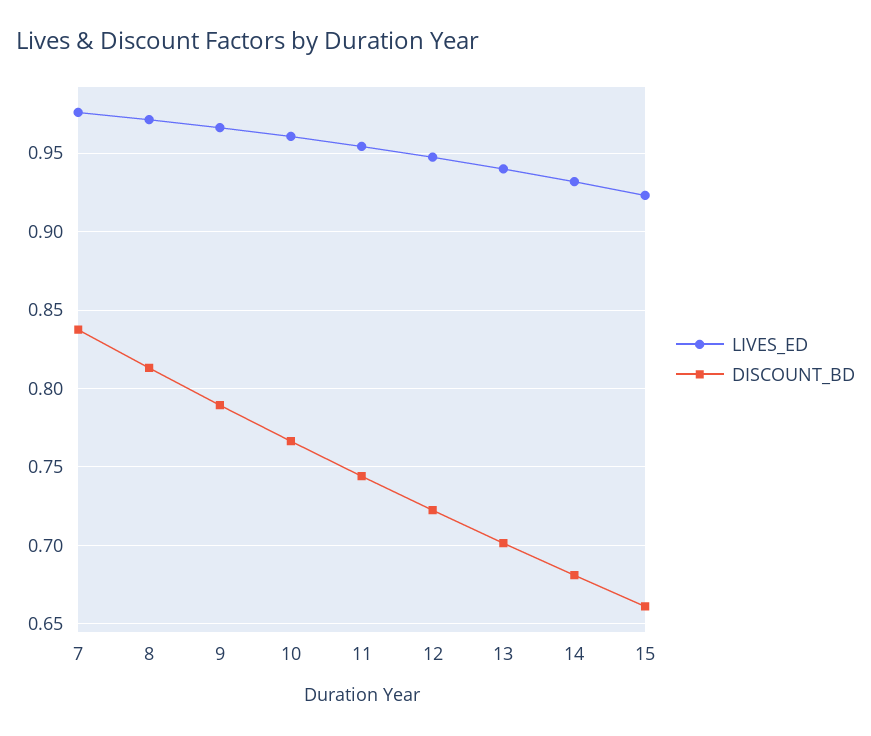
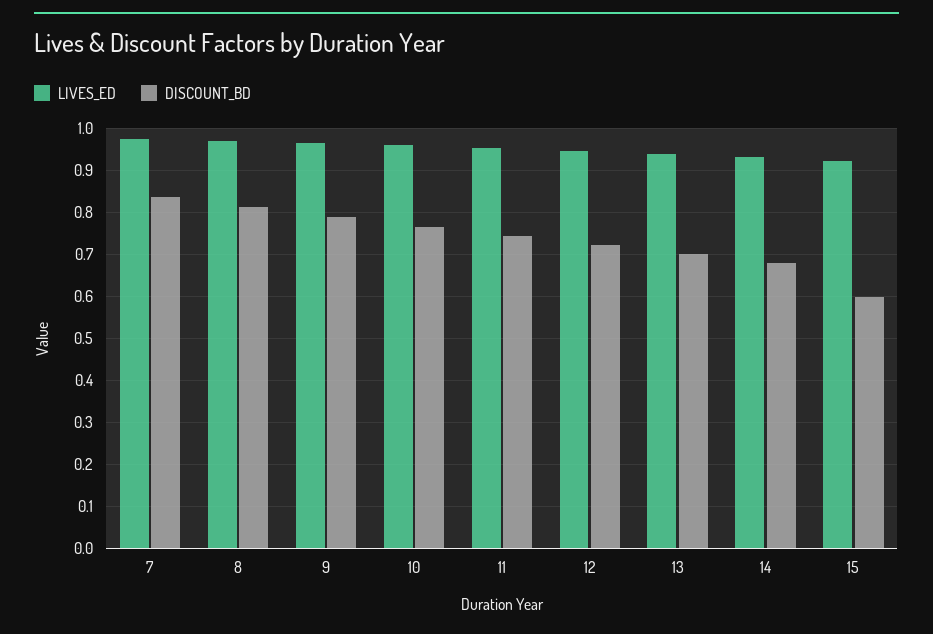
  {
    "LIVES_ED": {
      "7": 0.975,
      "8": 0.97,
      "9": 0.965,
      "10": 0.96,
      "11": 0.955,
      "12": 0.95,
      "13": 0.94,
      "14": 0.93,
      "15": 0.925
    },
    "DISCOUNT_BD": {
      "7": 0.84,
      "8": 0.815,
      "9": 0.79,
      "10": 0.765,
      "11": 0.745,
      "12": 0.72,
      "13": 0.7,
      "14": 0.68,
-     "15": 0.66
+     "15": 0.6
    }
  }

